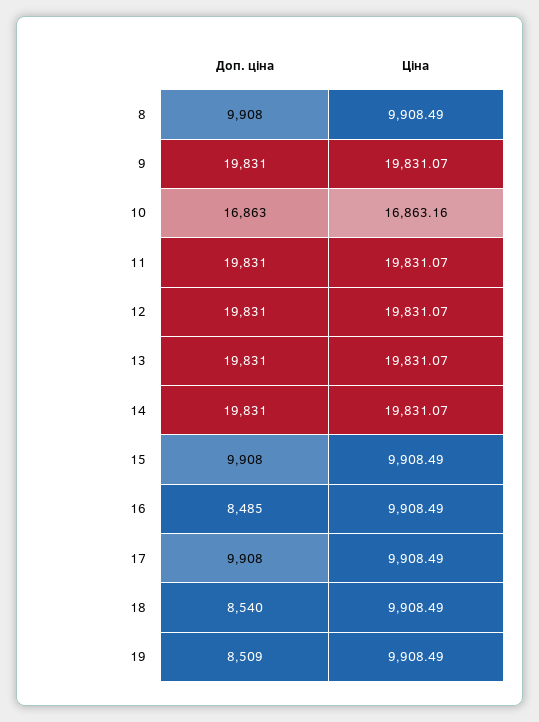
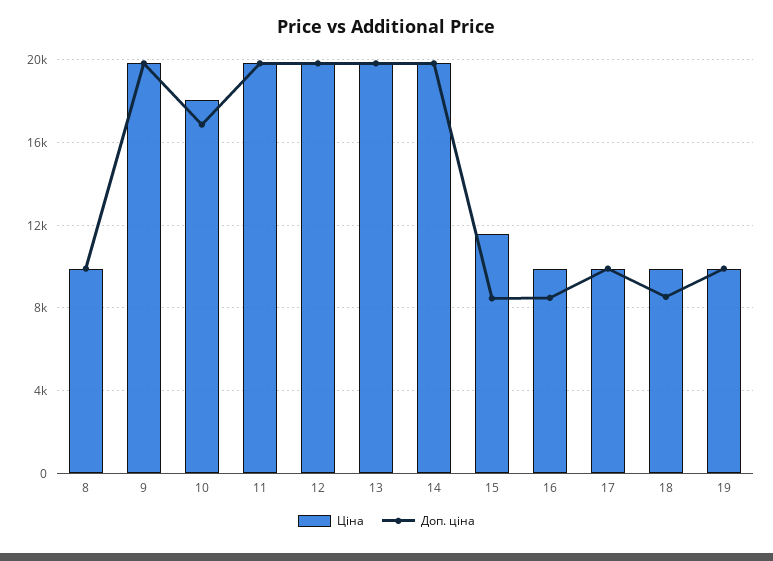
  {
    "Доп. ціна": {
      "8": 9908,
      "9": 19831,
      "10": 16863,
      "11": 19831,
      "12": 19831,
      "13": 19831,
      "14": 19831,
-     "15": 9908,
+     "15": 8500,
      "16": 8485,
      "17": 9908,
      "18": 8540,
-     "19": 8509
+     "19": 10000
    },
    "Ціна": {
      "8": 9908.49,
      "9": 19831.07,
-     "10": 16863.16,
+     "10": 18000,
      "11": 19831.07,
      "12": 19831.07,
      "13": 19831.07,
      "14": 19831.07,
-     "15": 9908.49,
+     "15": 11500,
      "16": 9908.49,
      "17": 9908.49,
      "18": 9908.49,
      "19": 9908.49
    }
  }

